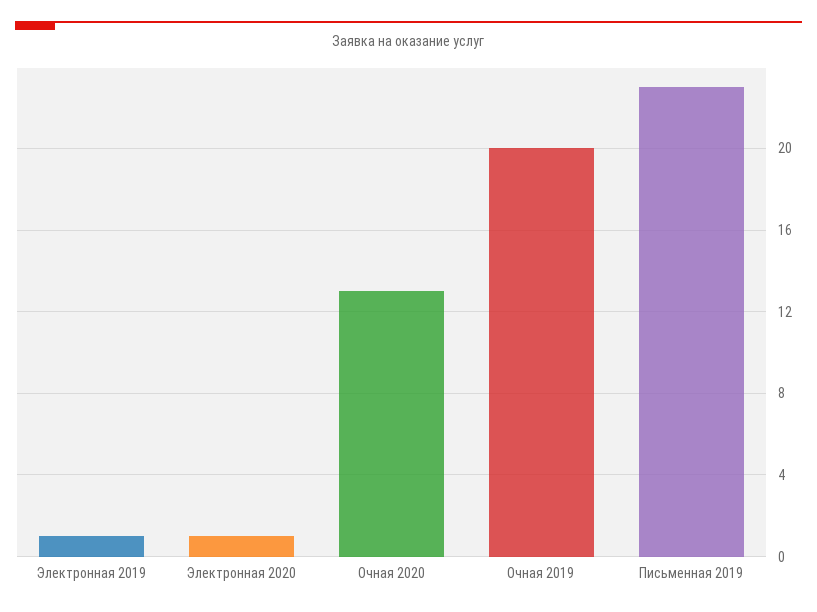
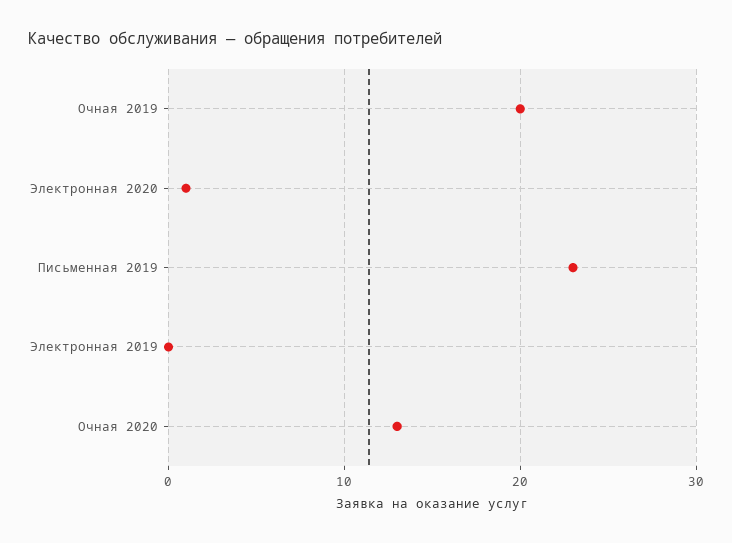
  {
-   "Электронная 2019": 1,
+   "Электронная 2019": 0,
    "Электронная 2020": 1,
    "Очная 2020": 13,
    "Очная 2019": 20,
    "Письменная 2019": 23
  }

